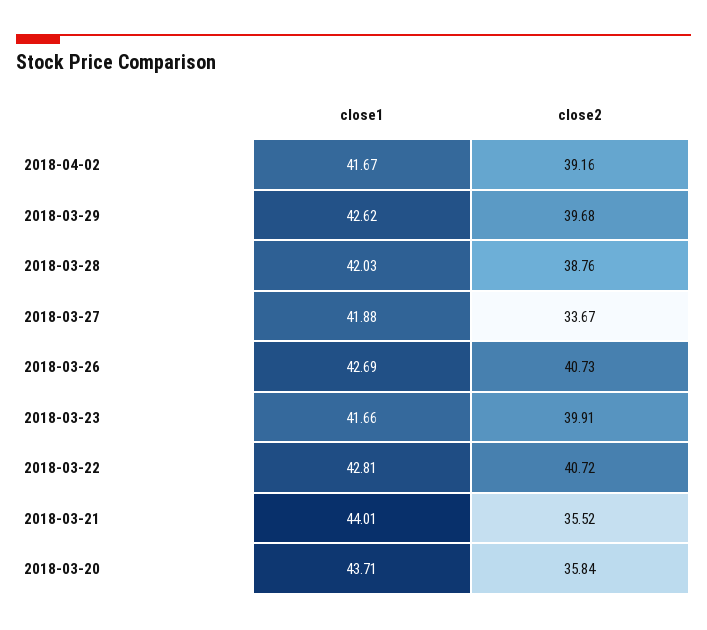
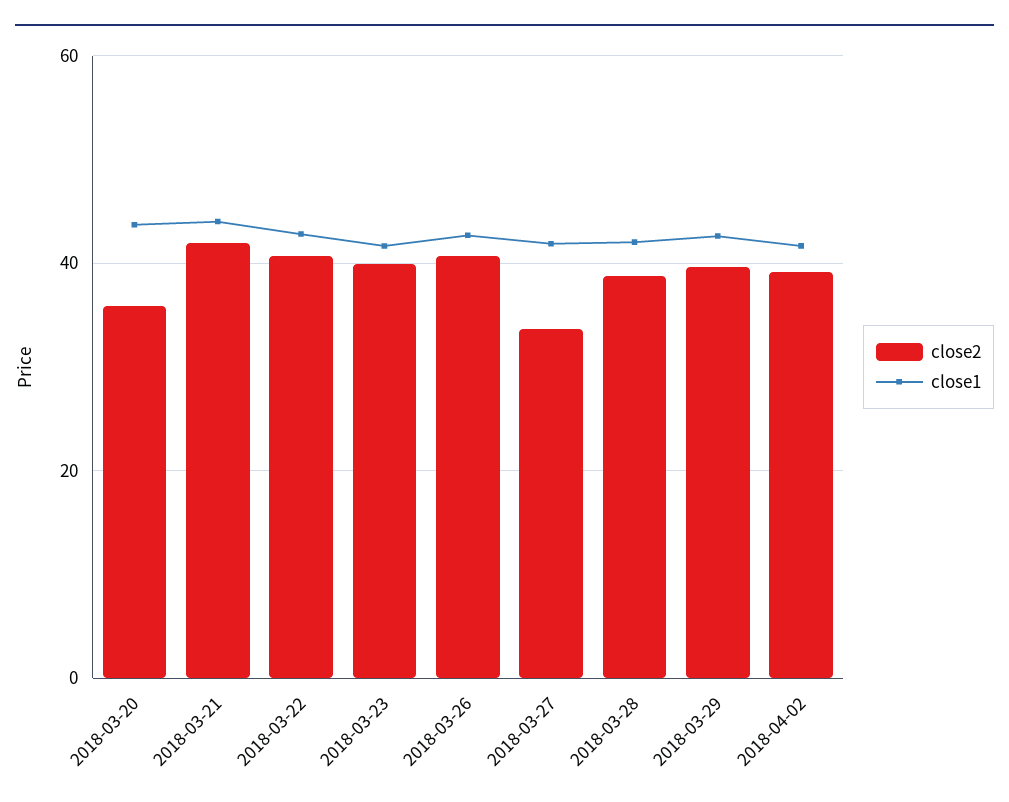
  {
    "close1": {
      "2018-04-02": 41.67,
      "2018-03-29": 42.62,
      "2018-03-28": 42.03,
      "2018-03-27": 41.88,
      "2018-03-26": 42.69,
      "2018-03-23": 41.66,
      "2018-03-22": 42.81,
      "2018-03-21": 44.01,
      "2018-03-20": 43.71
    },
    "close2": {
      "2018-04-02": 39.16,
      "2018-03-29": 39.68,
      "2018-03-28": 38.76,
      "2018-03-27": 33.67,
      "2018-03-26": 40.73,
      "2018-03-23": 39.91,
      "2018-03-22": 40.72,
-     "2018-03-21": 35.52,
+     "2018-03-21": 42,
      "2018-03-20": 35.84
    }
  }

